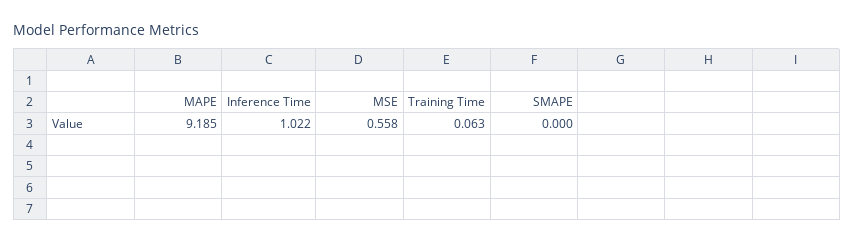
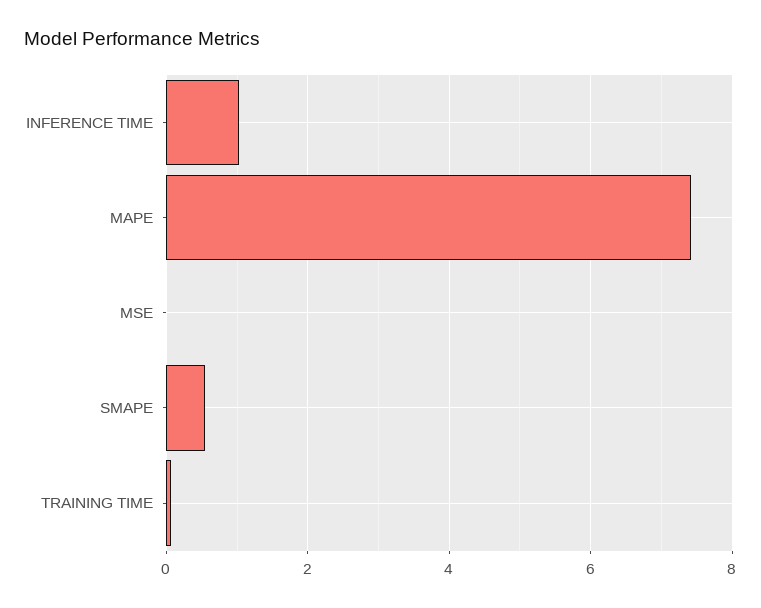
  {
-   "MAPE": 9.185,
+   "MAPE": 7.4,
    "Inference Time": 1.022,
-   "MSE": 0.558,
+   "MSE": 0,
    "Training Time": 0.063,
-   "SMAPE": 0
+   "SMAPE": 0.6
  }

